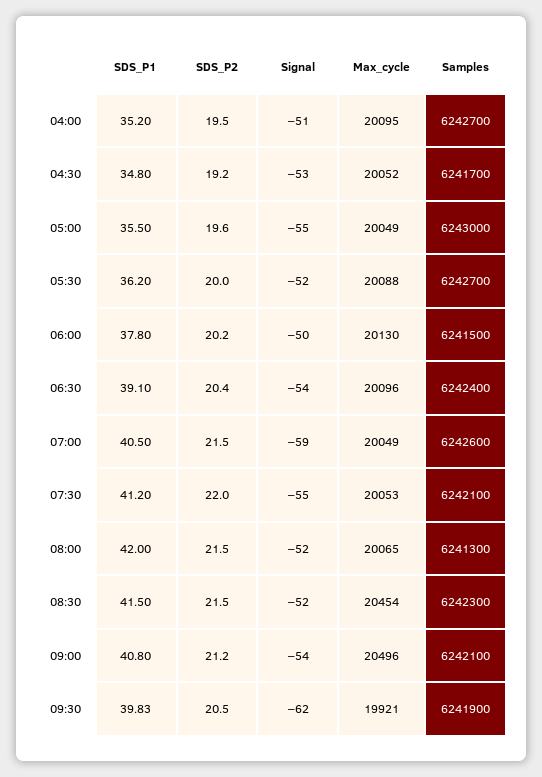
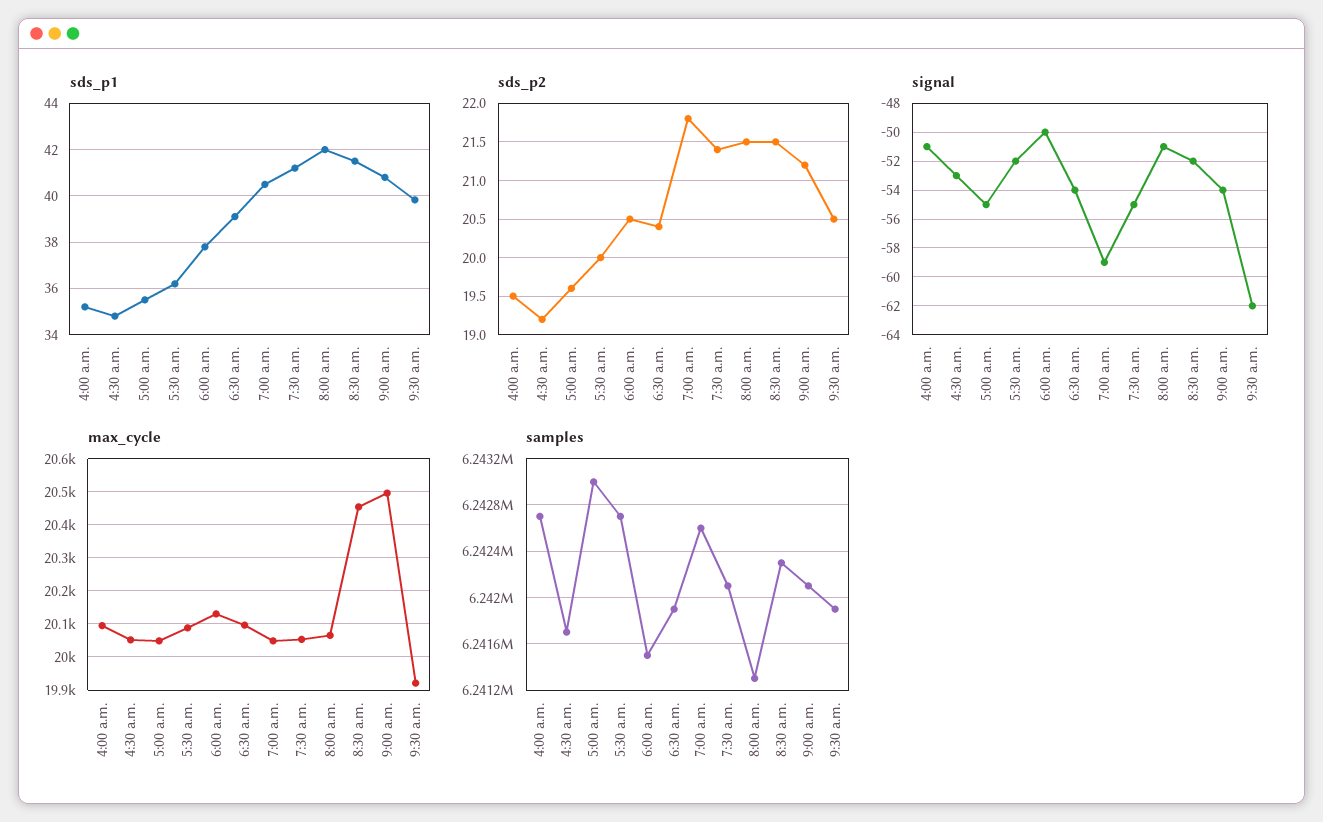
  {
    "SDS_P1": {
      "04:00": 35.2,
      "04:30": 34.8,
      "05:00": 35.5,
      "05:30": 36.2,
      "06:00": 37.8,
      "06:30": 39.1,
      "07:00": 40.5,
      "07:30": 41.2,
      "08:00": 42,
      "08:30": 41.5,
      "09:00": 40.8,
      "09:30": 39.83
    },
    "SDS_P2": {
      "04:00": 19.5,
      "04:30": 19.2,
      "05:00": 19.6,
      "05:30": 20,
-     "06:00": 20.2,
+     "06:00": 20.5,
      "06:30": 20.4,
-     "07:00": 21.5,
+     "07:00": 21.8,
-     "07:30": 22,
+     "07:30": 21.4,
      "08:00": 21.5,
      "08:30": 21.5,
      "09:00": 21.2,
      "09:30": 20.5
    },
    "Signal": {
      "04:00": -51,
      "04:30": -53,
      "05:00": -55,
      "05:30": -52,
      "06:00": -50,
      "06:30": -54,
      "07:00": -59,
      "07:30": -55,
-     "08:00": -52,
+     "08:00": -51,
      "08:30": -52,
      "09:00": -54,
      "09:30": -62
    },
    "Max_cycle": {
      "04:00": 20095,
      "04:30": 20052,
      "05:00": 20049,
      "05:30": 20088,
      "06:00": 20130,
      "06:30": 20096,
      "07:00": 20049,
      "07:30": 20053,
      "08:00": 20065,
      "08:30": 20454,
      "09:00": 20496,
      "09:30": 19921
    },
    "Samples": {
      "04:00": 6242700,
      "04:30": 6241700,
      "05:00": 6243000,
      "05:30": 6242700,
      "06:00": 6241500,
-     "06:30": 6242400,
+     "06:30": 6241900,
      "07:00": 6242600,
      "07:30": 6242100,
      "08:00": 6241300,
      "08:30": 6242300,
      "09:00": 6242100,
      "09:30": 6241900
    }
  }

